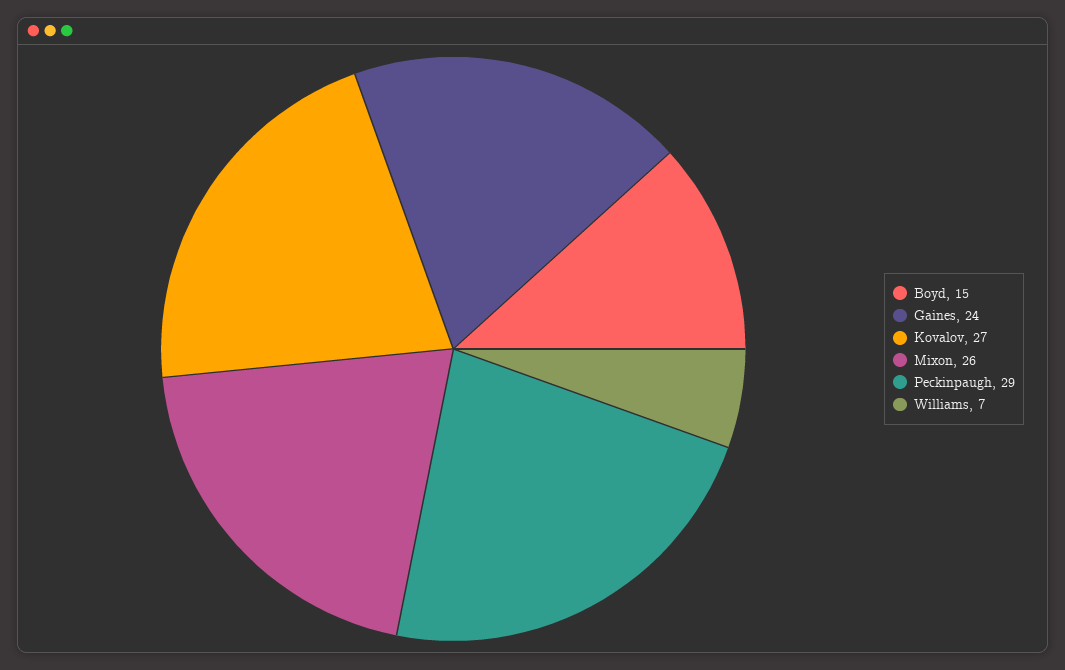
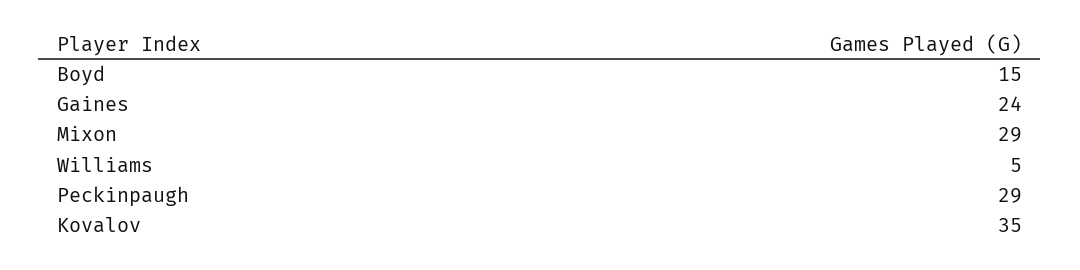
  {
    "Boyd": 15,
    "Gaines": 24,
-   "Kovalov": 27,
+   "Kovalov": 35,
-   "Mixon": 26,
+   "Mixon": 29,
    "Peckinpaugh": 29,
-   "Williams": 7
+   "Williams": 5
  }

